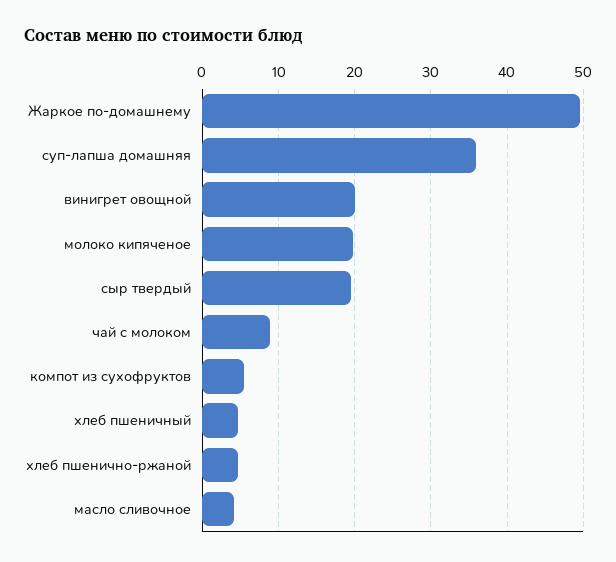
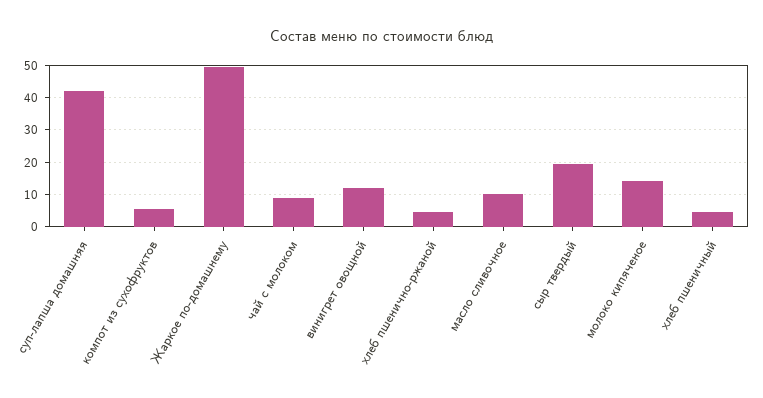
  {
    "Жаркое по-домашнему": 50,
-   "суп-лапша домашняя": 36,
+   "суп-лапша домашняя": 42,
-   "винигрет овощной": 20,
+   "винигрет овощной": 12,
-   "молоко кипяченое": 20,
+   "молоко кипяченое": 14,
    "сыр твердый": 20,
    "чай с молоком": 9,
    "компот из сухофруктов": 5,
    "хлеб пшеничный": 5,
    "хлеб пшенично-ржаной": 5,
-   "масло сливочное": 4
+   "масло сливочное": 10
  }

